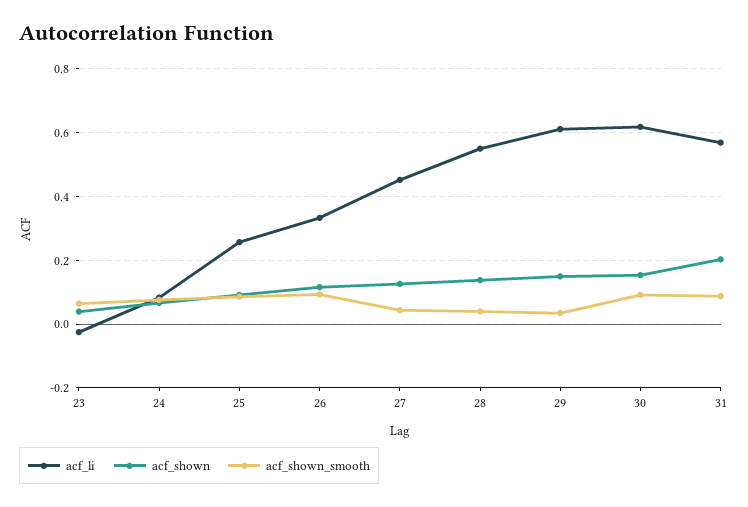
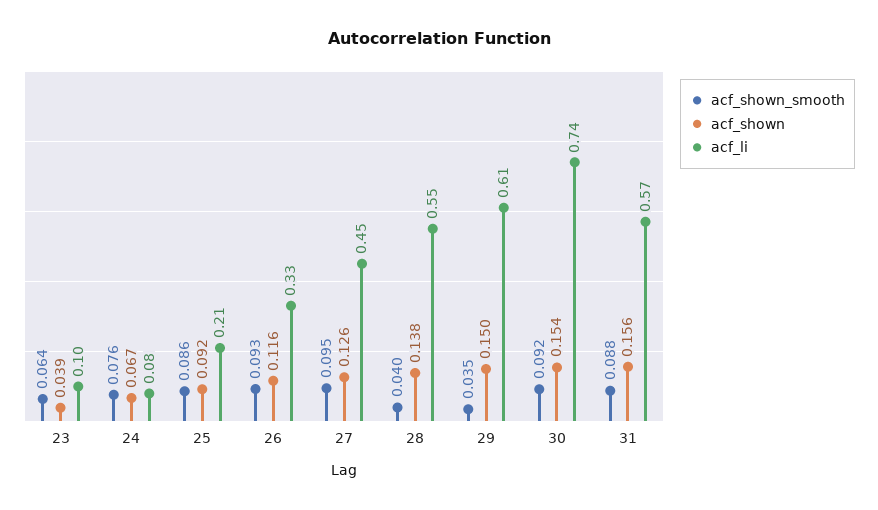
  {
    "acf_li": {
-     "23": -0.02,
+     "23": 0.1,
      "24": 0.08,
-     "25": 0.26,
+     "25": 0.21,
      "26": 0.33,
      "27": 0.45,
      "28": 0.55,
      "29": 0.61,
-     "30": 0.62,
+     "30": 0.74,
      "31": 0.57
    },
    "acf_shown": {
      "23": 0.039,
      "24": 0.067,
      "25": 0.092,
      "26": 0.116,
      "27": 0.126,
      "28": 0.138,
      "29": 0.15,
      "30": 0.154,
-     "31": 0.2
+     "31": 0.156
    },
    "acf_shown_smooth": {
      "23": 0.064,
      "24": 0.076,
      "25": 0.086,
      "26": 0.093,
-     "27": 0.04,
+     "27": 0.095,
      "28": 0.04,
      "29": 0.035,
      "30": 0.092,
      "31": 0.088
    }
  }

